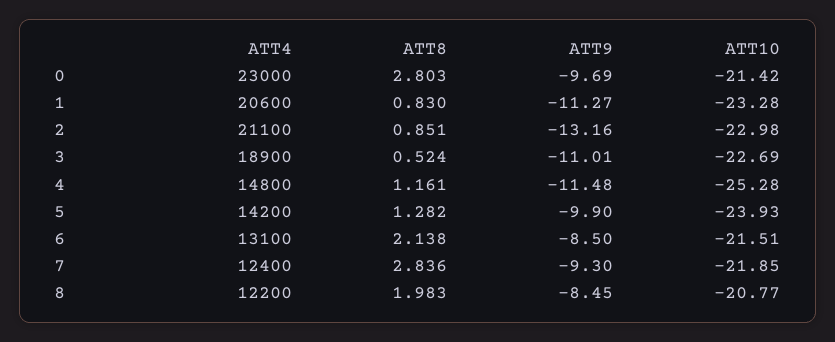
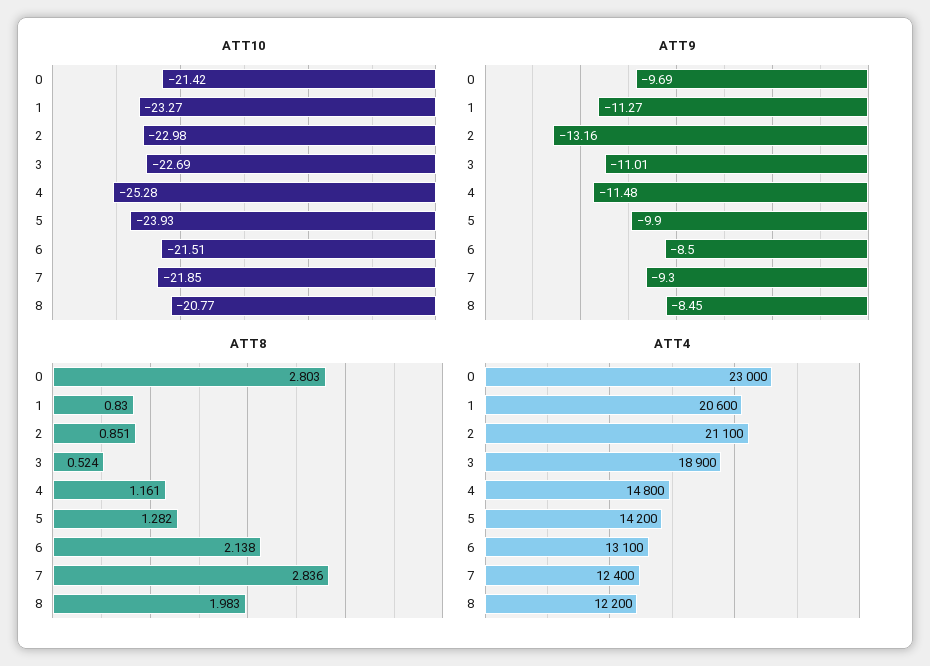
  {
    "ATT4": {
      "0": 23000,
      "1": 20600,
      "2": 21100,
      "3": 18900,
      "4": 14800,
      "5": 14200,
      "6": 13100,
      "7": 12400,
      "8": 12200
    },
    "ATT8": {
      "0": 2.803,
      "1": 0.83,
      "2": 0.851,
      "3": 0.524,
      "4": 1.161,
      "5": 1.282,
      "6": 2.138,
      "7": 2.836,
      "8": 1.983
    },
    "ATT9": {
      "0": -9.69,
      "1": -11.27,
      "2": -13.16,
      "3": -11.01,
      "4": -11.48,
      "5": -9.9,
      "6": -8.5,
      "7": -9.3,
      "8": -8.45
    },
    "ATT10": {
      "0": -21.42,
-     "1": -23.28,
+     "1": -23.27,
      "2": -22.98,
      "3": -22.69,
      "4": -25.28,
      "5": -23.93,
      "6": -21.51,
      "7": -21.85,
      "8": -20.77
    }
  }

